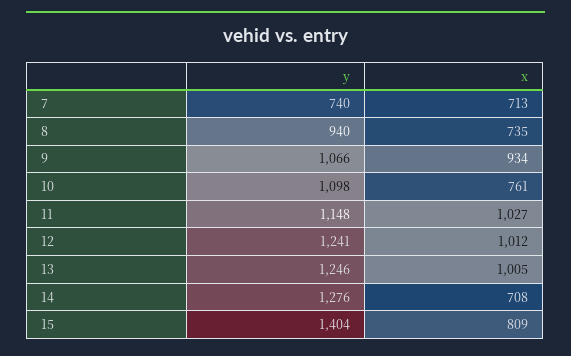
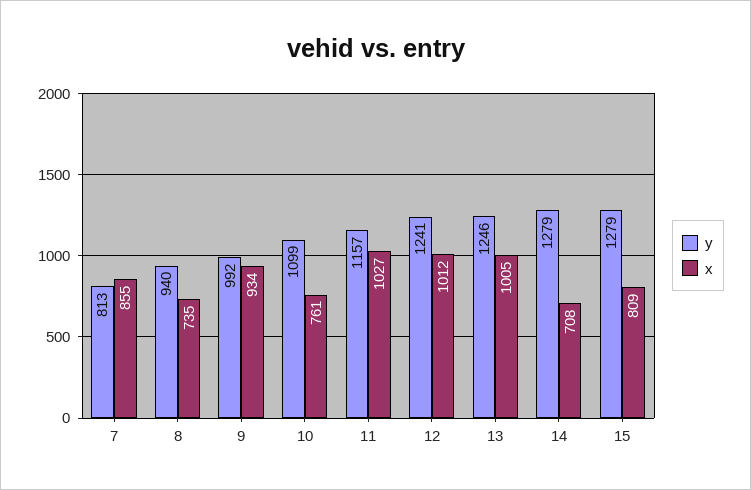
  {
    "y": {
-     "7": 740,
+     "7": 813,
      "8": 940,
-     "9": 1066,
+     "9": 992,
-     "10": 1098,
+     "10": 1099,
-     "11": 1148,
+     "11": 1157,
      "12": 1241,
      "13": 1246,
-     "14": 1276,
+     "14": 1279,
-     "15": 1404
+     "15": 1279
    },
    "x": {
-     "7": 713,
+     "7": 855,
      "8": 735,
      "9": 934,
      "10": 761,
      "11": 1027,
      "12": 1012,
      "13": 1005,
      "14": 708,
      "15": 809
    }
  }

